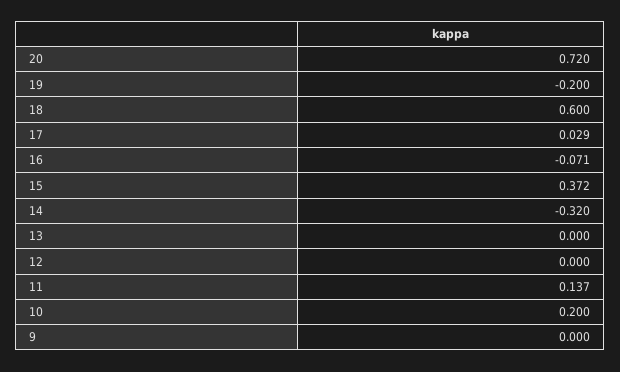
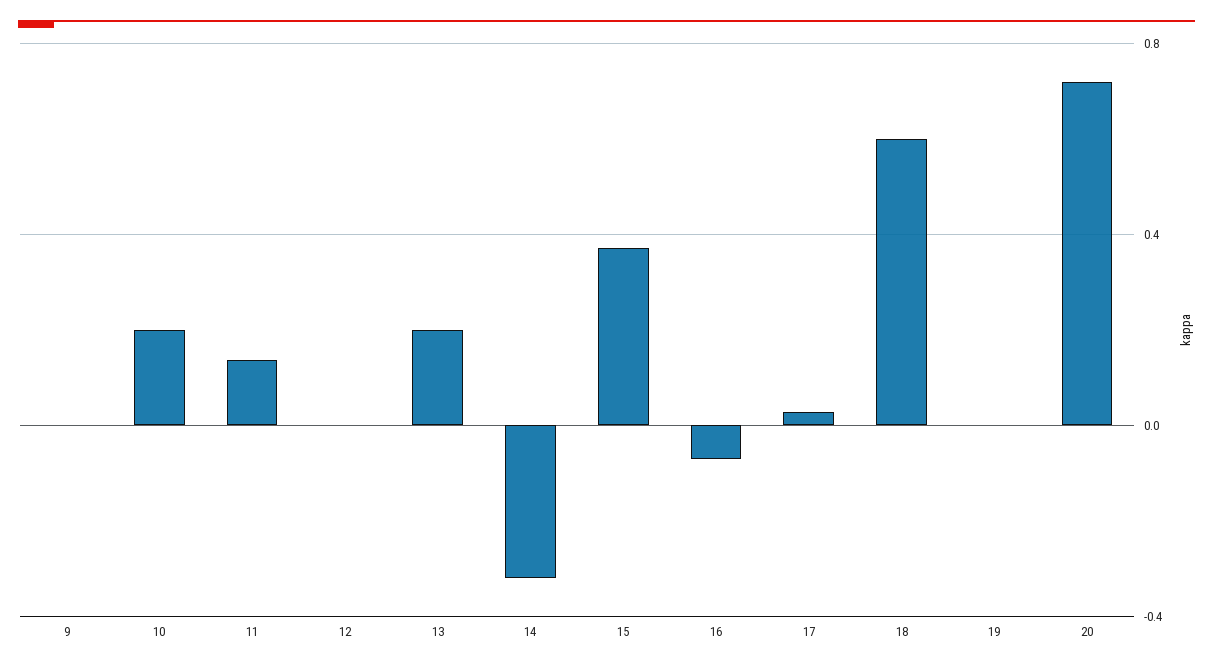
  {
    "20": 0.72,
-   "19": -0.2,
+   "19": 0,
    "18": 0.6,
    "17": 0.029,
    "16": -0.071,
    "15": 0.372,
    "14": -0.32,
-   "13": 0,
+   "13": 0.2,
    "12": 0,
    "11": 0.137,
    "10": 0.2,
    "9": 0
  }

